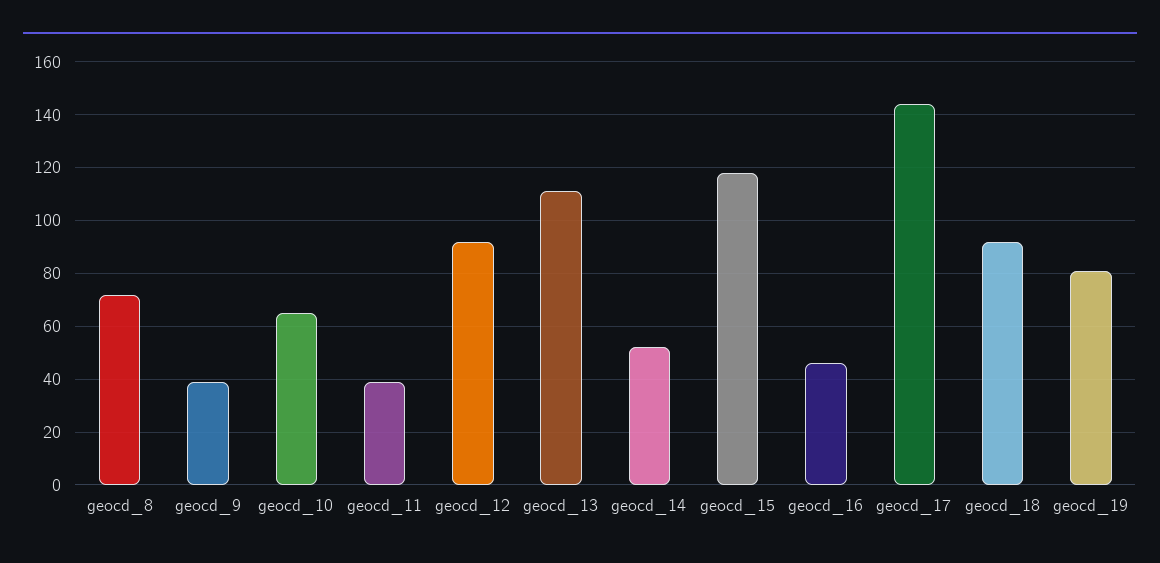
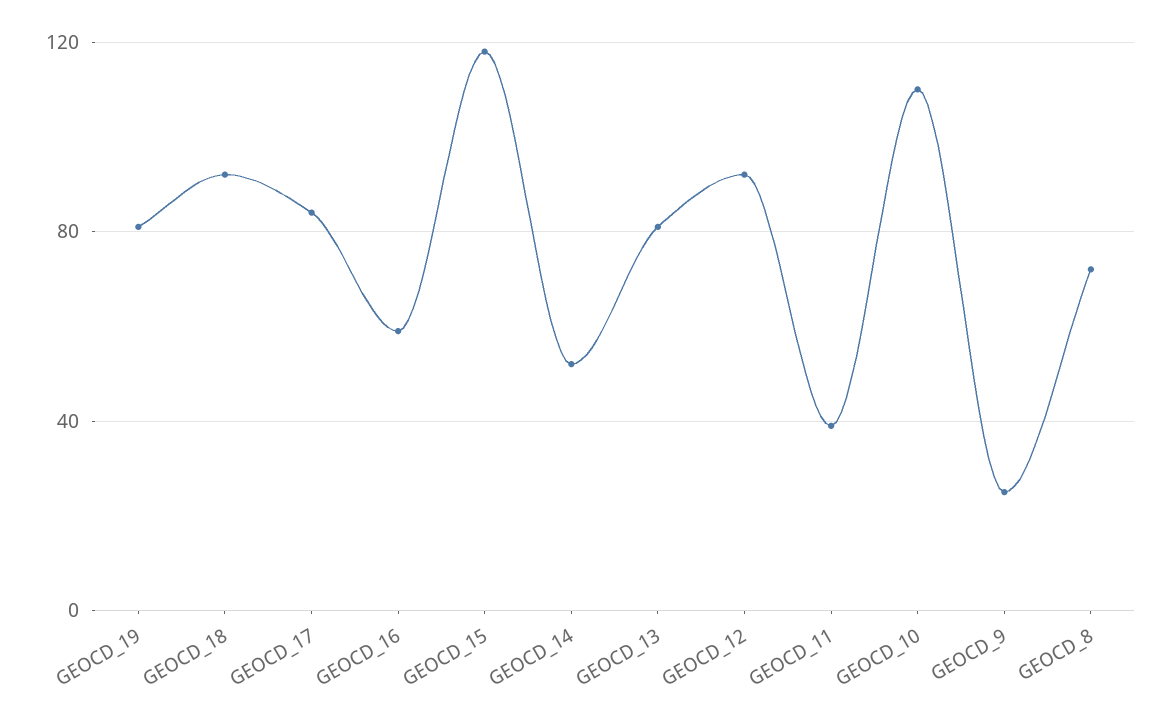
  {
    "geocd_8": 70,
-   "geocd_9": 40,
+   "geocd_9": 25,
-   "geocd_10": 65,
+   "geocd_10": 110,
    "geocd_11": 40,
    "geocd_12": 90,
-   "geocd_13": 110,
+   "geocd_13": 80,
    "geocd_14": 50,
    "geocd_15": 120,
-   "geocd_16": 45,
+   "geocd_16": 60,
-   "geocd_17": 145,
+   "geocd_17": 85,
    "geocd_18": 90,
    "geocd_19": 80
  }

